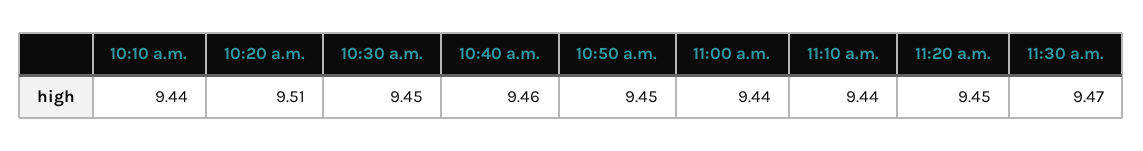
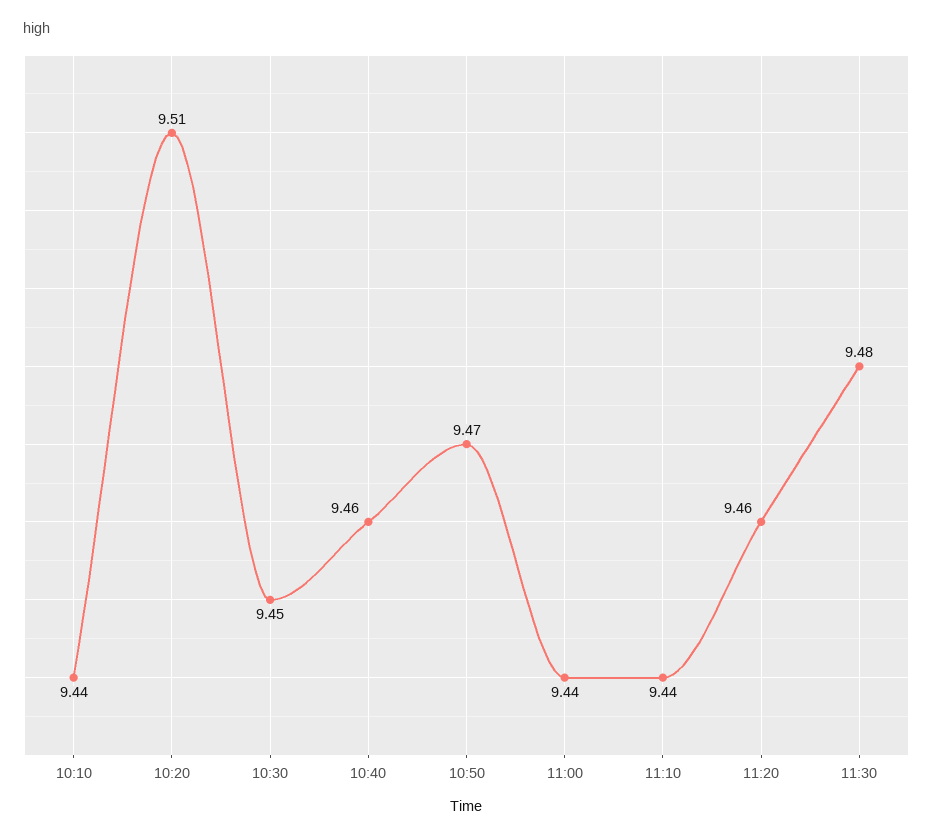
  {
    "10:10 a.m.": 9.44,
    "10:20 a.m.": 9.51,
    "10:30 a.m.": 9.45,
    "10:40 a.m.": 9.46,
-   "10:50 a.m.": 9.45,
+   "10:50 a.m.": 9.47,
    "11:00 a.m.": 9.44,
    "11:10 a.m.": 9.44,
-   "11:20 a.m.": 9.45,
+   "11:20 a.m.": 9.46,
-   "11:30 a.m.": 9.47
+   "11:30 a.m.": 9.48
  }

